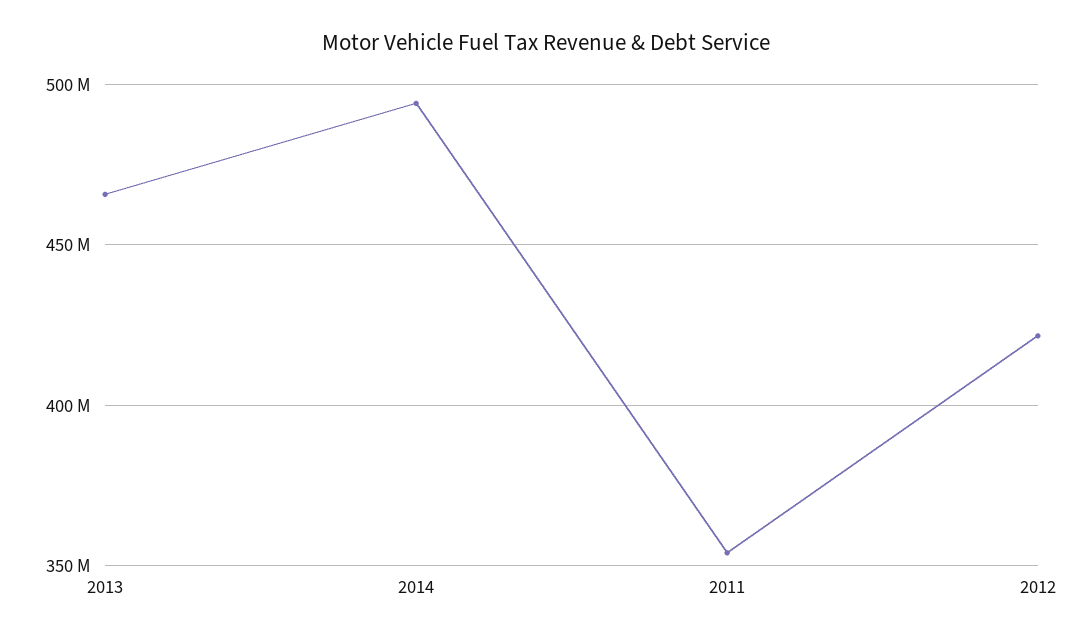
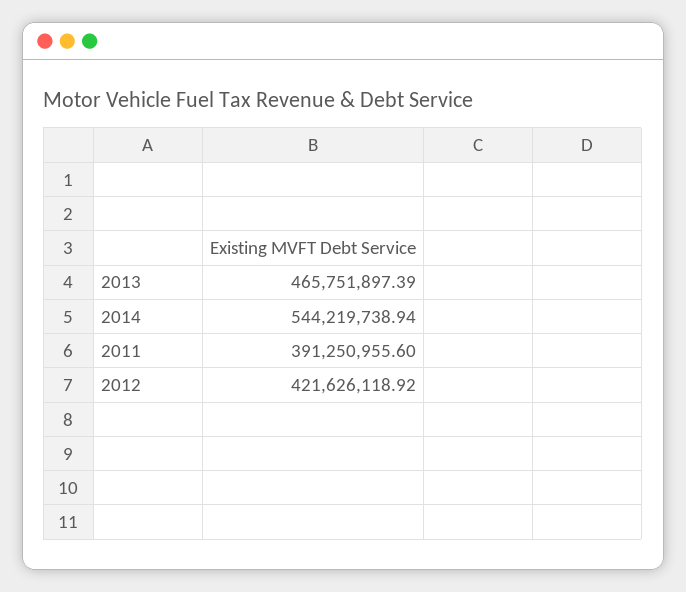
  {
    "2013": 465751897.39,
-   "2014": 495000000,
+   "2014": 544219738.94,
-   "2011": 355000000,
+   "2011": 391250955.6,
    "2012": 421626118.92
  }

